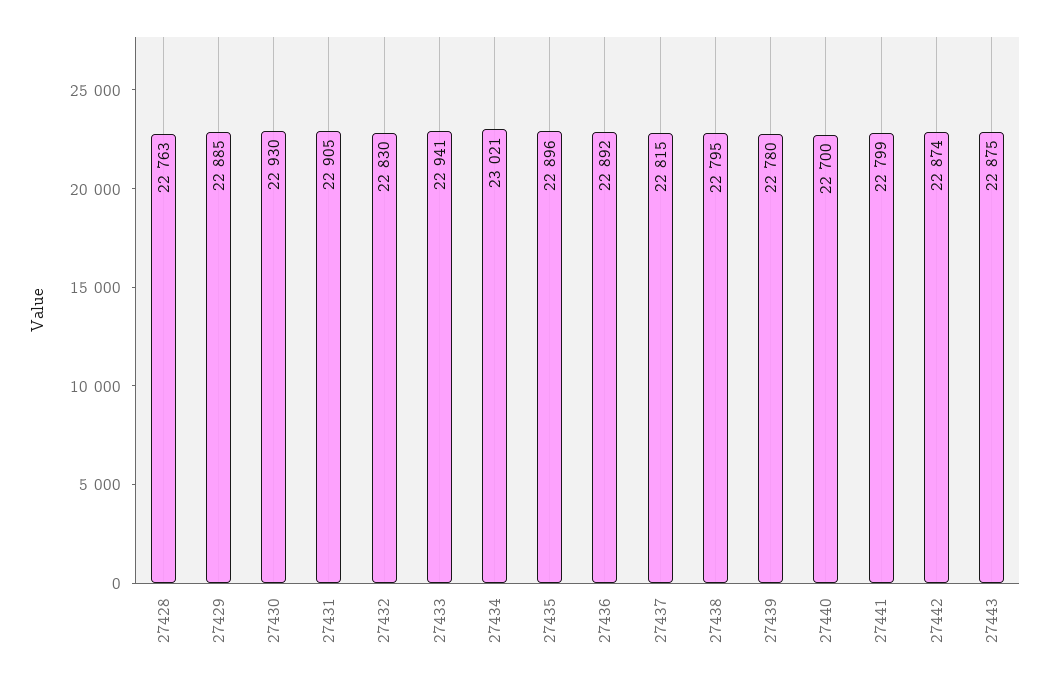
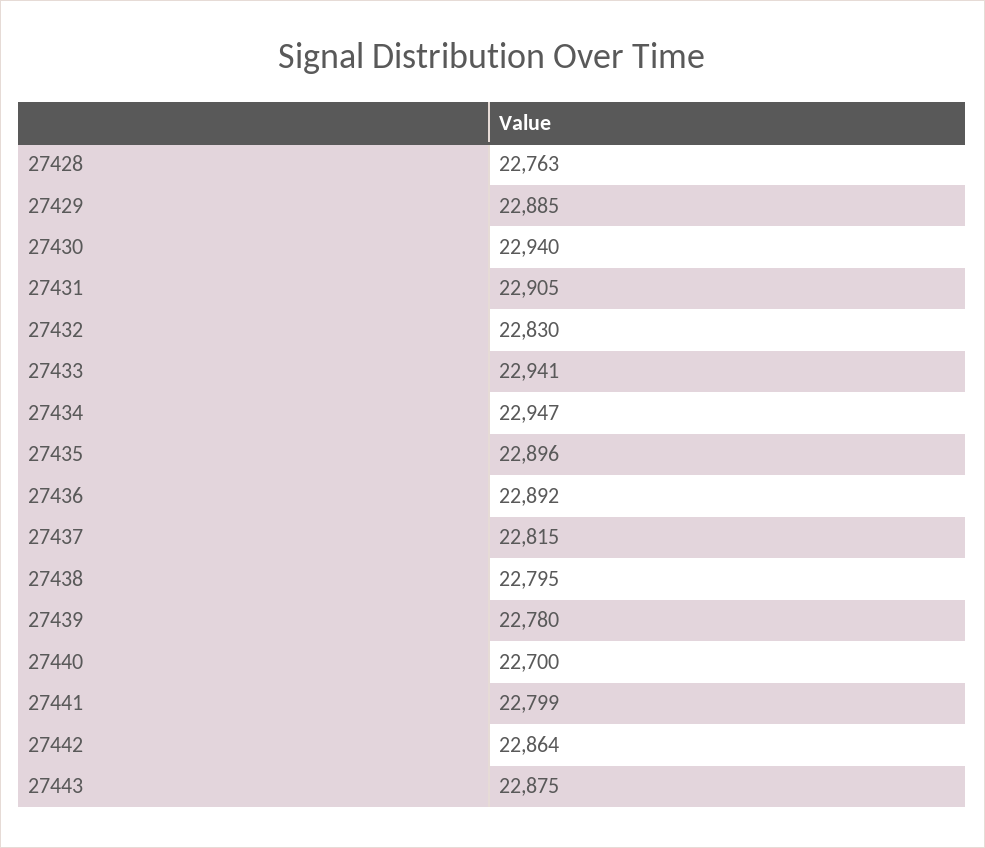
  {
    "27428": 22763,
    "27429": 22885,
-   "27430": 22930,
+   "27430": 22940,
    "27431": 22905,
    "27432": 22830,
    "27433": 22941,
-   "27434": 23021,
+   "27434": 22947,
    "27435": 22896,
    "27436": 22892,
    "27437": 22815,
    "27438": 22795,
    "27439": 22780,
    "27440": 22700,
    "27441": 22799,
-   "27442": 22874,
+   "27442": 22864,
    "27443": 22875
  }

